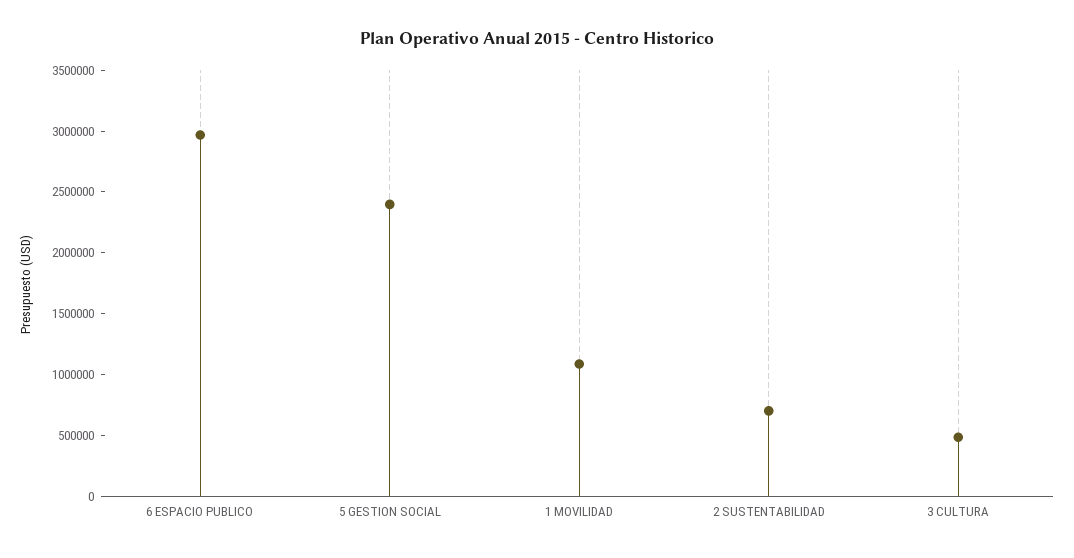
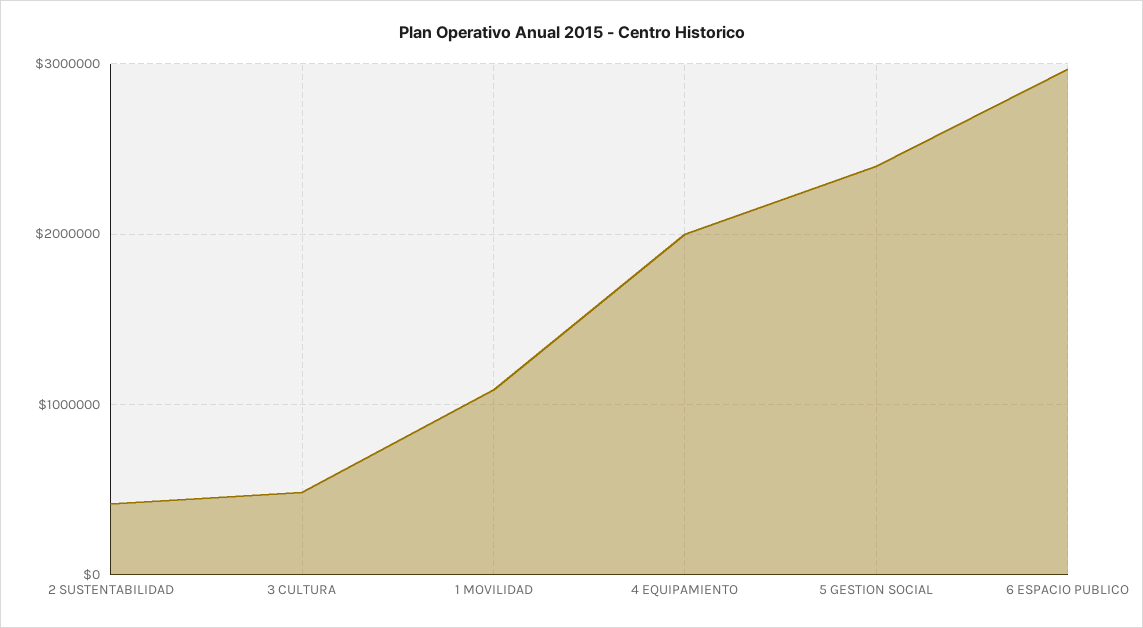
  {
    "6 ESPACIO PUBLICO": 3000000,
    "5 GESTION SOCIAL": 2400000,
    "1 MOVILIDAD": 1100000,
-   "2 SUSTENTABILIDAD": 700000,
+   "2 SUSTENTABILIDAD": 400000,
-   "3 CULTURA": 500000
+   "3 CULTURA": 500000,
+   "4 EQUIPAMIENTO": 2000000
  }

